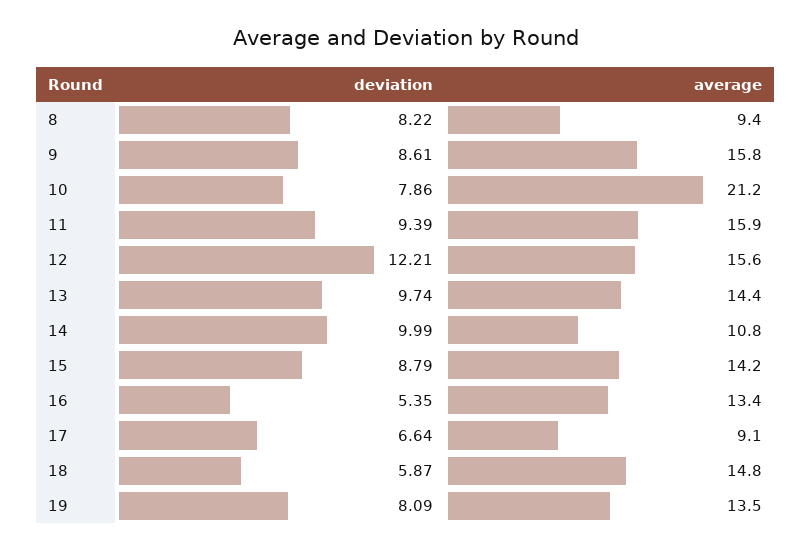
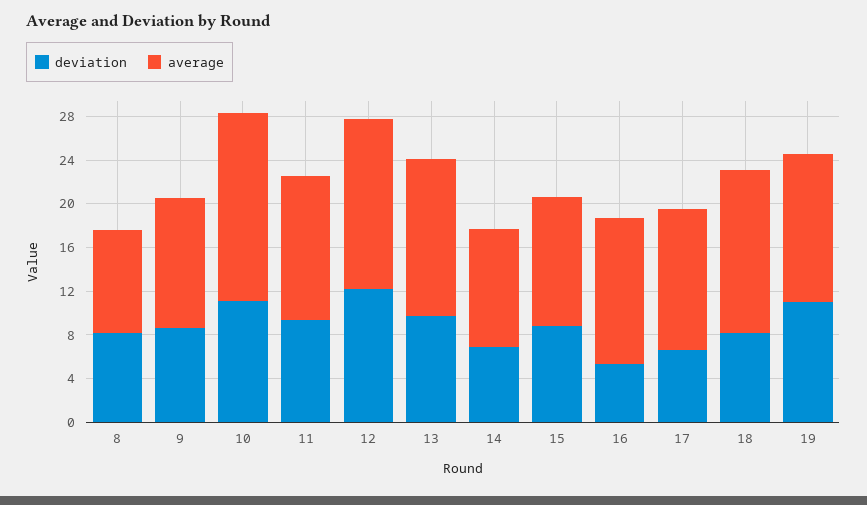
  {
    "deviation": {
      "8": 8.22,
      "9": 8.61,
-     "10": 7.86,
+     "10": 11,
      "11": 9.39,
      "12": 12.21,
      "13": 9.74,
-     "14": 9.99,
+     "14": 7,
      "15": 8.79,
      "16": 5.35,
      "17": 6.64,
-     "18": 5.87,
+     "18": 8,
-     "19": 8.09
+     "19": 11
    },
    "average": {
      "8": 9.4,
-     "9": 15.8,
+     "9": 12,
-     "10": 21.2,
+     "10": 17,
-     "11": 15.9,
+     "11": 13,
      "12": 15.6,
      "13": 14.4,
      "14": 10.8,
-     "15": 14.2,
+     "15": 12,
      "16": 13.4,
-     "17": 9.1,
+     "17": 13,
      "18": 14.8,
      "19": 13.5
    }
  }

